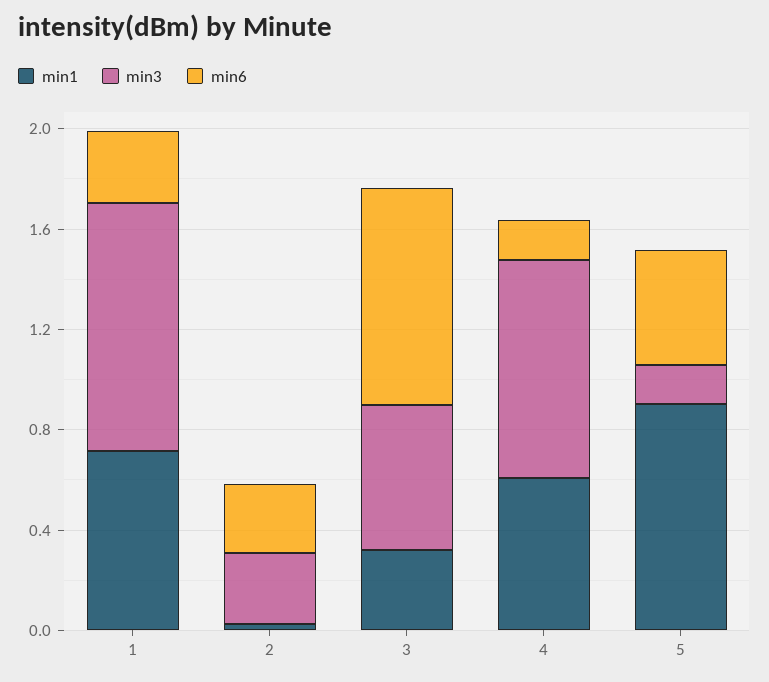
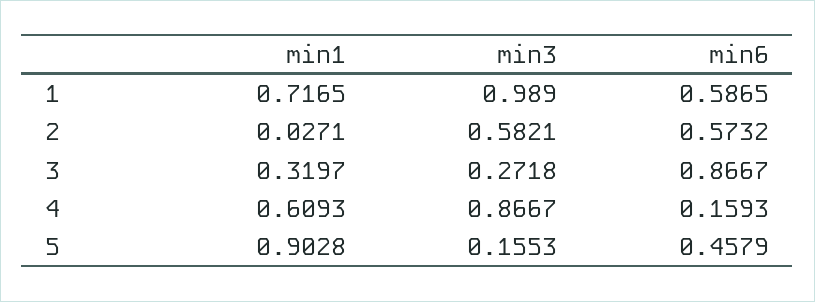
  {
    "min1": {
      "1": 0.7165,
      "2": 0.0271,
      "3": 0.3197,
      "4": 0.6093,
      "5": 0.9028
    },
    "min3": {
      "1": 0.989,
-     "2": 0.3,
+     "2": 0.5821,
-     "3": 0.6,
+     "3": 0.2718,
      "4": 0.8667,
      "5": 0.1553
    },
    "min6": {
-     "1": 0.3,
+     "1": 0.5865,
-     "2": 0.3,
+     "2": 0.5732,
      "3": 0.8667,
      "4": 0.1593,
      "5": 0.4579
    }
  }

